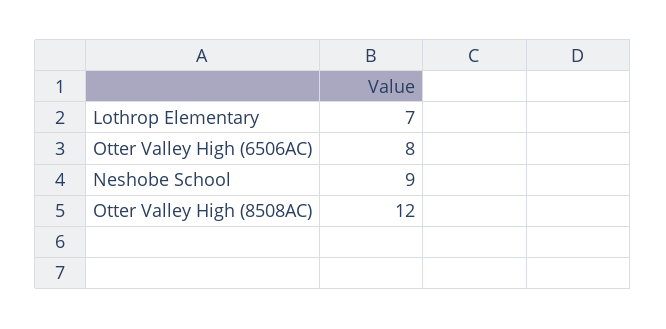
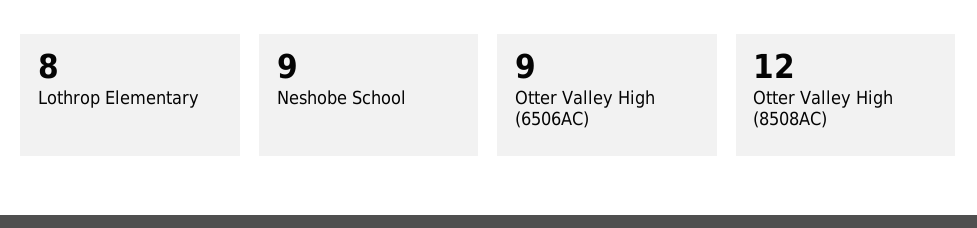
  {
-   "Lothrop Elementary": 7,
+   "Lothrop Elementary": 8,
-   "Otter Valley High (6506AC)": 8,
+   "Otter Valley High (6506AC)": 9,
    "Neshobe School": 9,
    "Otter Valley High (8508AC)": 12
  }

